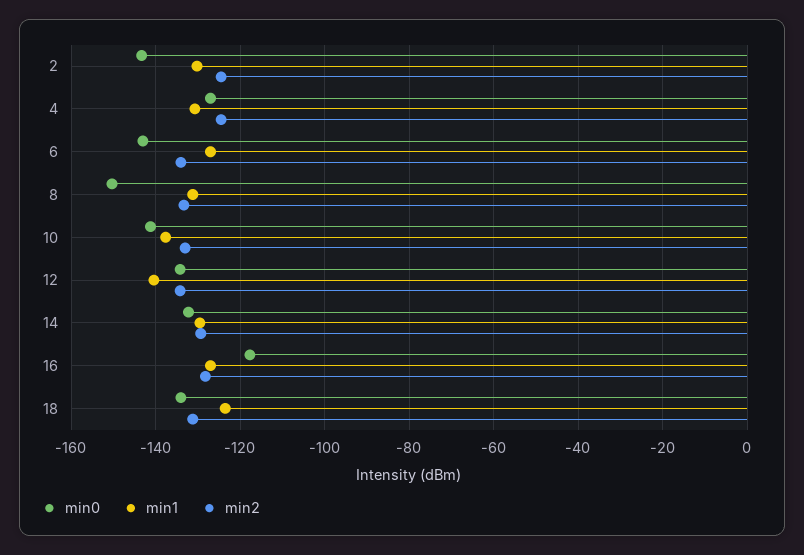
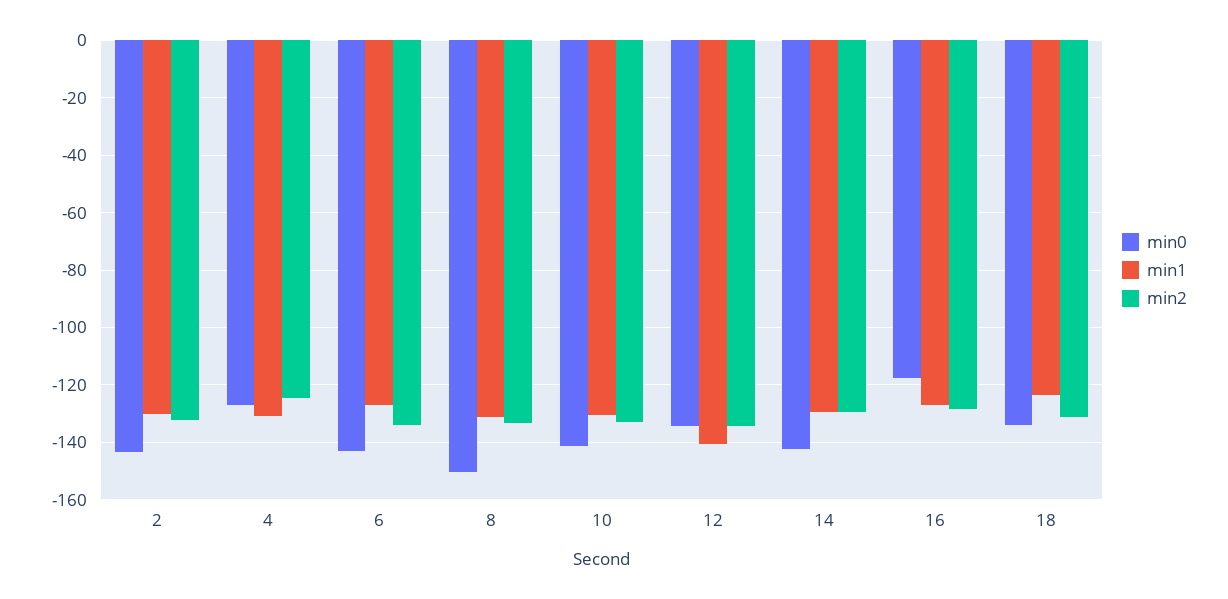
  {
    "min0": {
      "2": -144,
      "4": -128,
      "6": -144,
      "8": -150,
      "10": -142,
      "12": -134,
-     "14": -132,
+     "14": -142.5,
      "16": -118,
      "18": -134
    },
    "min1": {
      "2": -130,
      "4": -130,
      "6": -128,
      "8": -132,
-     "10": -138,
+     "10": -130,
      "12": -140,
      "14": -130,
      "16": -128,
      "18": -124
    },
    "min2": {
-     "2": -124,
+     "2": -132.5,
      "4": -124,
      "6": -134,
      "8": -134,
      "10": -134,
      "12": -134,
      "14": -130,
      "16": -128,
      "18": -132
    }
  }

